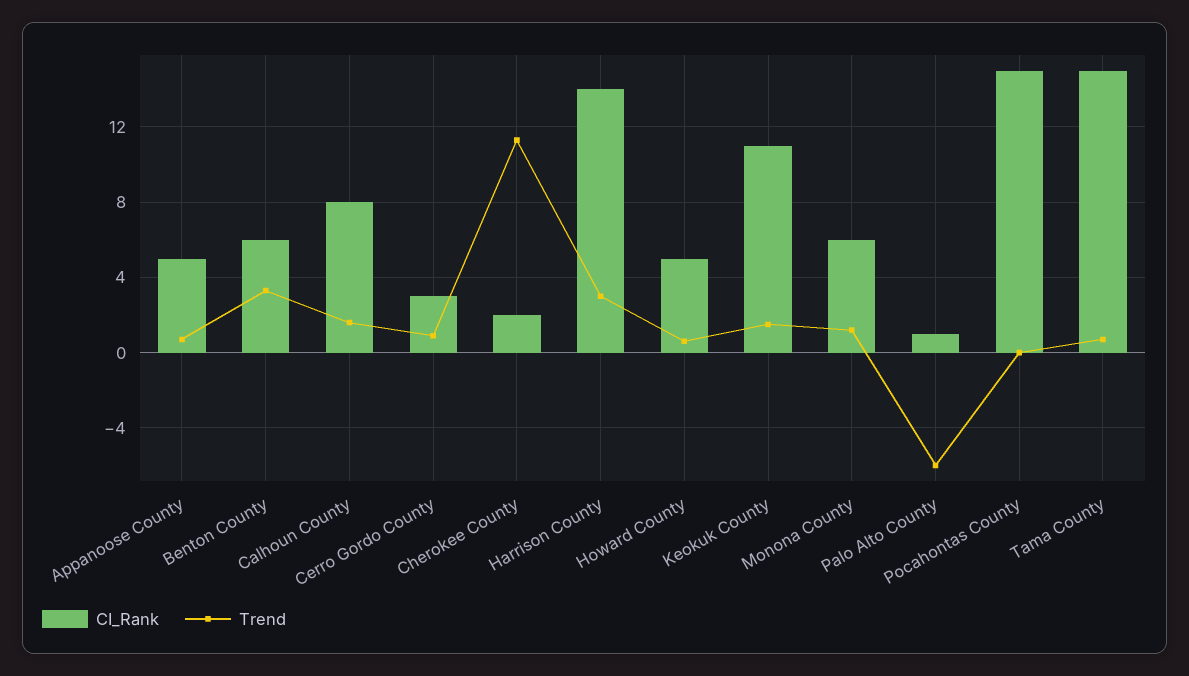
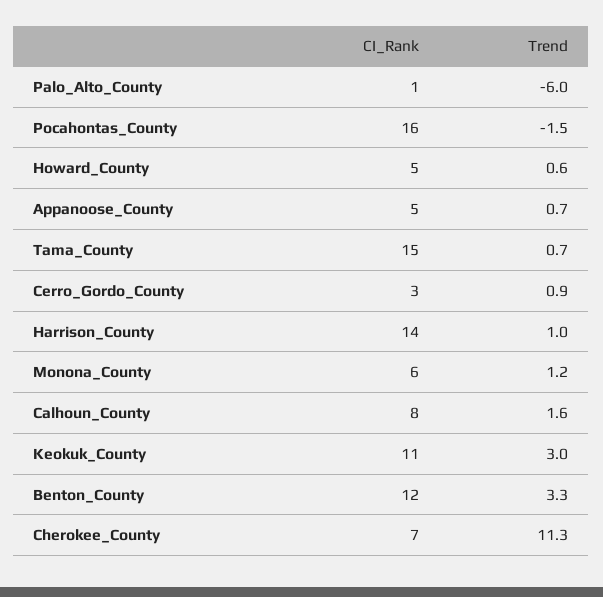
  {
    "CI_Rank": {
      "Appanoose County": 5,
-     "Benton County": 6,
+     "Benton County": 12,
      "Calhoun County": 8,
      "Cerro Gordo County": 3,
-     "Cherokee County": 2,
+     "Cherokee County": 7,
      "Harrison County": 14,
      "Howard County": 5,
      "Keokuk County": 11,
      "Monona County": 6,
      "Palo Alto County": 1,
-     "Pocahontas County": 15,
+     "Pocahontas County": 16,
      "Tama County": 15
    },
    "Trend": {
      "Appanoose County": 0.7,
      "Benton County": 3.3,
      "Calhoun County": 1.6,
      "Cerro Gordo County": 0.9,
      "Cherokee County": 11.3,
-     "Harrison County": 3,
+     "Harrison County": 1,
      "Howard County": 0.6,
-     "Keokuk County": 1.5,
+     "Keokuk County": 3,
      "Monona County": 1.2,
      "Palo Alto County": -6,
-     "Pocahontas County": 0,
+     "Pocahontas County": -1.5,
      "Tama County": 0.7
    }
  }

